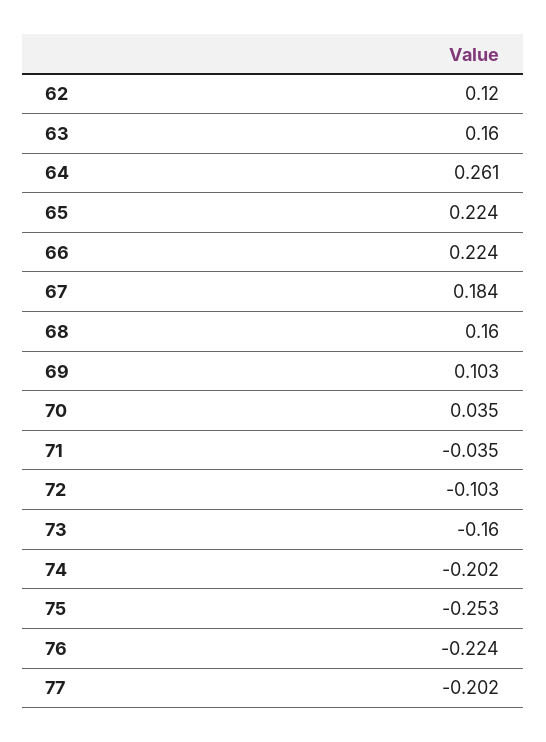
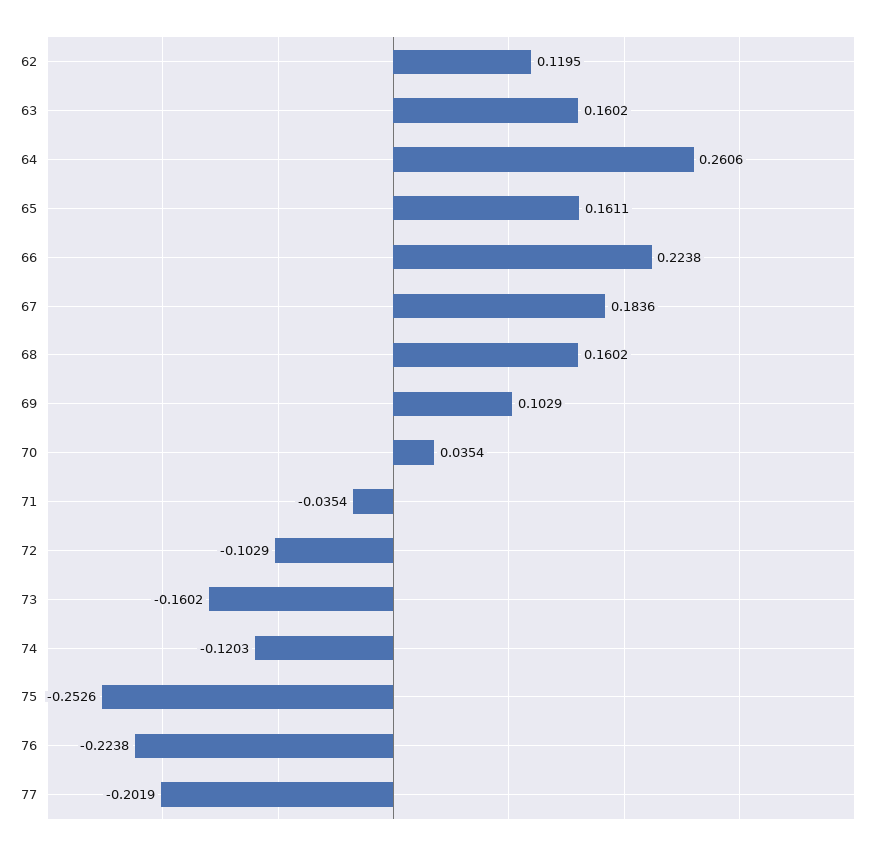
  {
    "62": 0.1195,
    "63": 0.1602,
    "64": 0.2606,
-   "65": 0.224,
+   "65": 0.1611,
    "66": 0.2238,
    "67": 0.1836,
    "68": 0.1602,
    "69": 0.1029,
    "70": 0.0354,
    "71": -0.0354,
    "72": -0.1029,
    "73": -0.1602,
-   "74": -0.202,
+   "74": -0.1203,
    "75": -0.2526,
    "76": -0.2238,
    "77": -0.2019
  }

